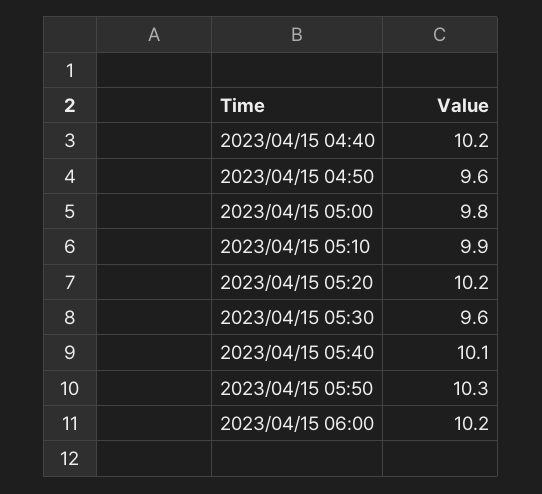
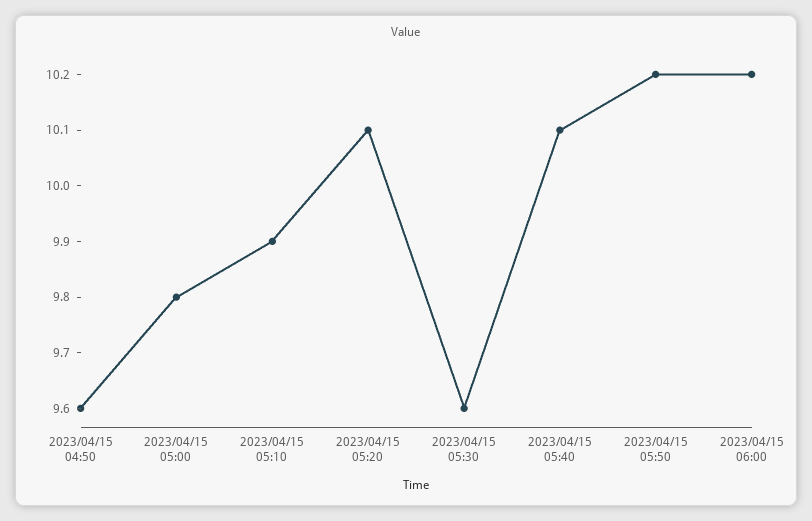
  {
-   "2023/04/15 04:40": 10.2,
    "2023/04/15 04:50": 9.6,
    "2023/04/15 05:00": 9.8,
    "2023/04/15 05:10": 9.9,
-   "2023/04/15 05:20": 10.2,
+   "2023/04/15 05:20": 10.1,
    "2023/04/15 05:30": 9.6,
    "2023/04/15 05:40": 10.1,
-   "2023/04/15 05:50": 10.3,
+   "2023/04/15 05:50": 10.2,
    "2023/04/15 06:00": 10.2
  }

